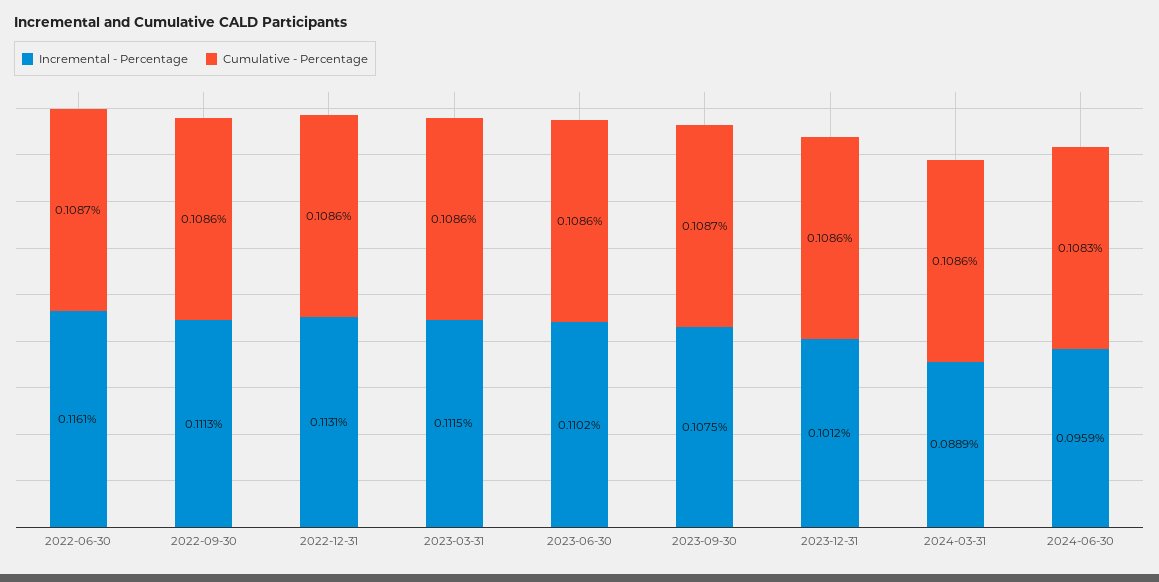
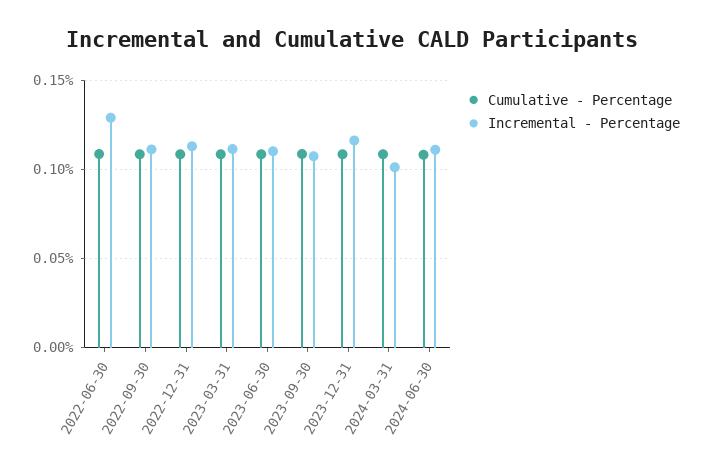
  {
    "Incremental - Percentage": {
-     "2022-06-30": 0.1161,
+     "2022-06-30": 0.13,
      "2022-09-30": 0.1113,
      "2022-12-31": 0.1131,
      "2023-03-31": 0.1115,
      "2023-06-30": 0.1102,
      "2023-09-30": 0.1075,
-     "2023-12-31": 0.1012,
+     "2023-12-31": 0.115,
-     "2024-03-31": 0.0889,
+     "2024-03-31": 0.1,
-     "2024-06-30": 0.0959
+     "2024-06-30": 0.11
    },
    "Cumulative - Percentage": {
      "2022-06-30": 0.1087,
      "2022-09-30": 0.1086,
      "2022-12-31": 0.1086,
      "2023-03-31": 0.1086,
      "2023-06-30": 0.1086,
      "2023-09-30": 0.1087,
      "2023-12-31": 0.1086,
      "2024-03-31": 0.1086,
      "2024-06-30": 0.1083
    }
  }

